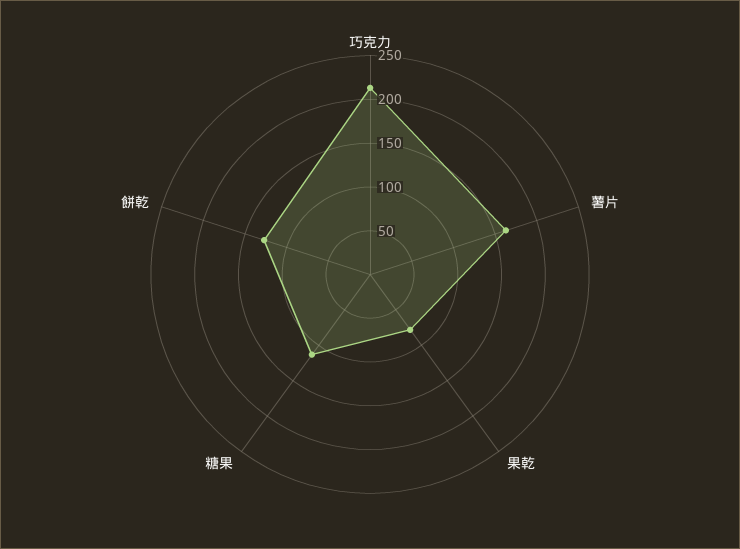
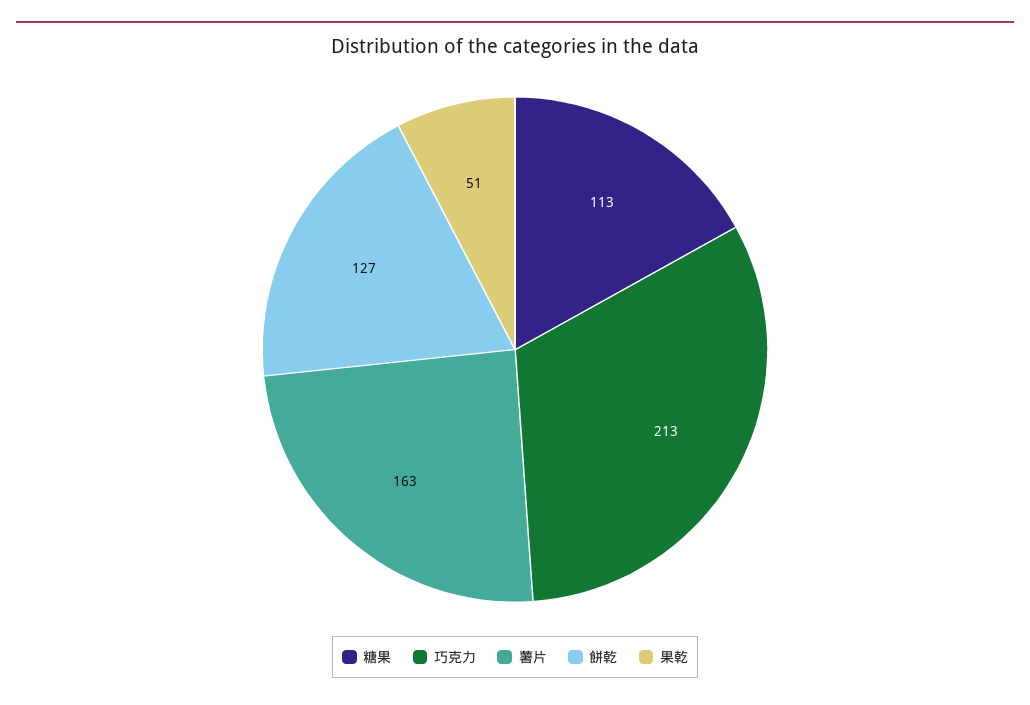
  {
    "巧克力": 213,
    "薯片": 163,
-   "果乾": 80,
+   "果乾": 51,
    "糖果": 113,
    "餅乾": 127
  }

